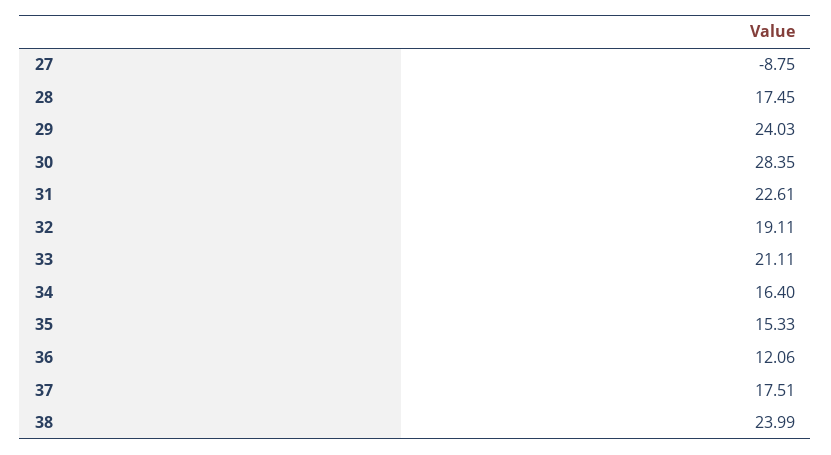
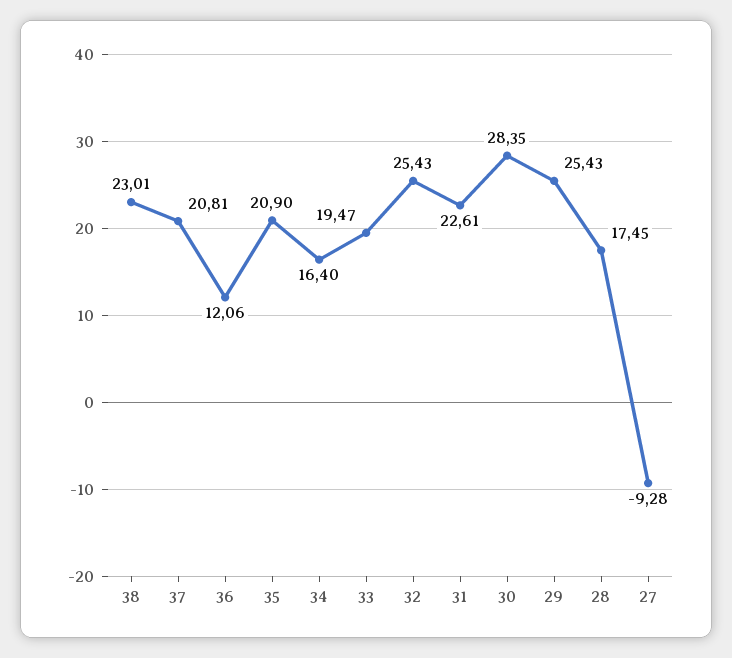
  {
-   "27": -8.75,
+   "27": -9.28,
    "28": 17.45,
-   "29": 24.03,
+   "29": 25.43,
    "30": 28.35,
    "31": 22.61,
-   "32": 19.11,
+   "32": 25.43,
-   "33": 21.11,
+   "33": 19.47,
    "34": 16.4,
-   "35": 15.33,
+   "35": 20.9,
    "36": 12.06,
-   "37": 17.51,
+   "37": 20.81,
-   "38": 23.99
+   "38": 23.01
  }

